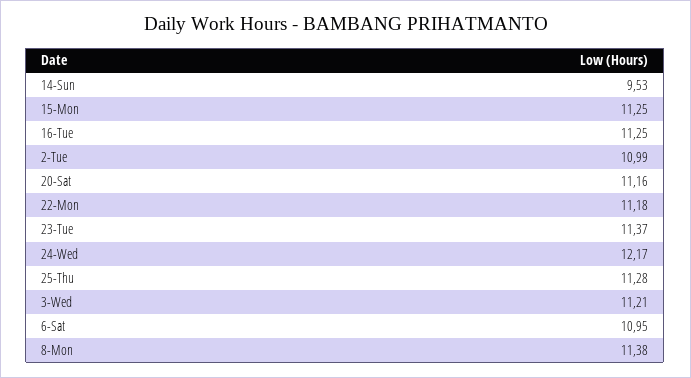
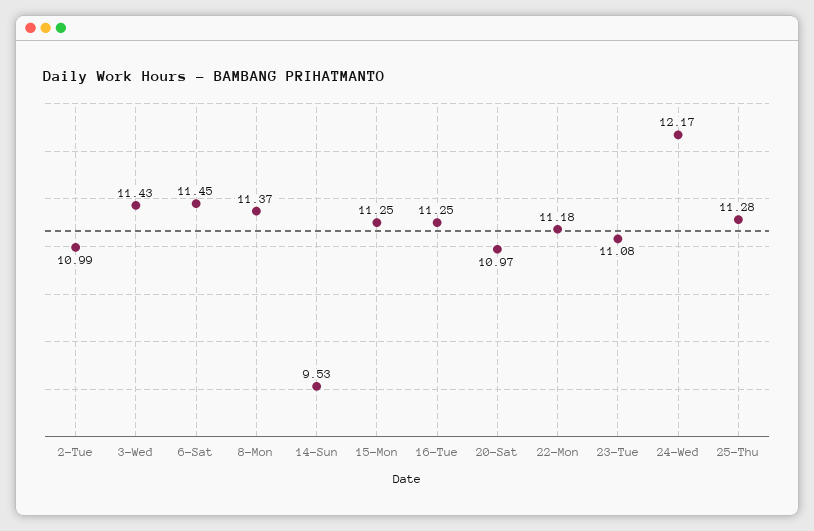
  {
    "14-Sun": 9.53,
    "15-Mon": 11.25,
    "16-Tue": 11.25,
    "2-Tue": 10.99,
-   "20-Sat": 11.16,
+   "20-Sat": 10.97,
    "22-Mon": 11.18,
-   "23-Tue": 11.37,
+   "23-Tue": 11.08,
    "24-Wed": 12.17,
    "25-Thu": 11.28,
-   "3-Wed": 11.21,
+   "3-Wed": 11.43,
-   "6-Sat": 10.95,
+   "6-Sat": 11.45,
-   "8-Mon": 11.38
+   "8-Mon": 11.37
  }

